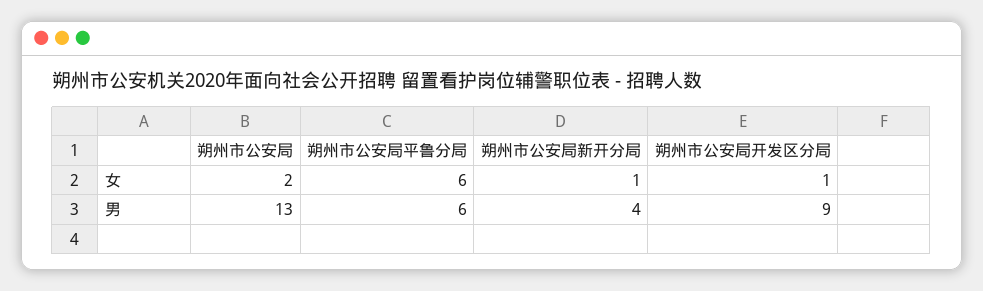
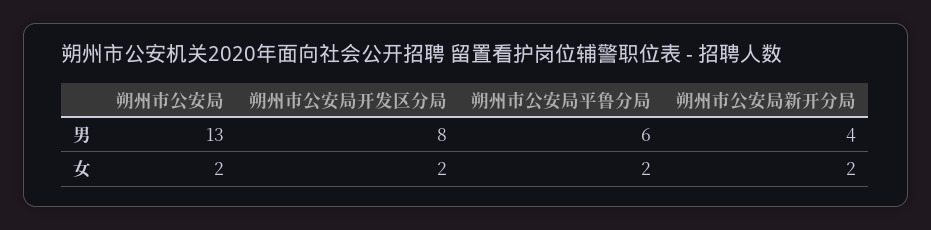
  {
    "朔州市公安局": {
      "女": 2,
      "男": 13
    },
    "朔州市公安局平鲁分局": {
-     "女": 6,
+     "女": 2,
      "男": 6
    },
    "朔州市公安局新开分局": {
-     "女": 1,
+     "女": 2,
      "男": 4
    },
    "朔州市公安局开发区分局": {
-     "女": 1,
+     "女": 2,
-     "男": 9
+     "男": 8
    }
  }

